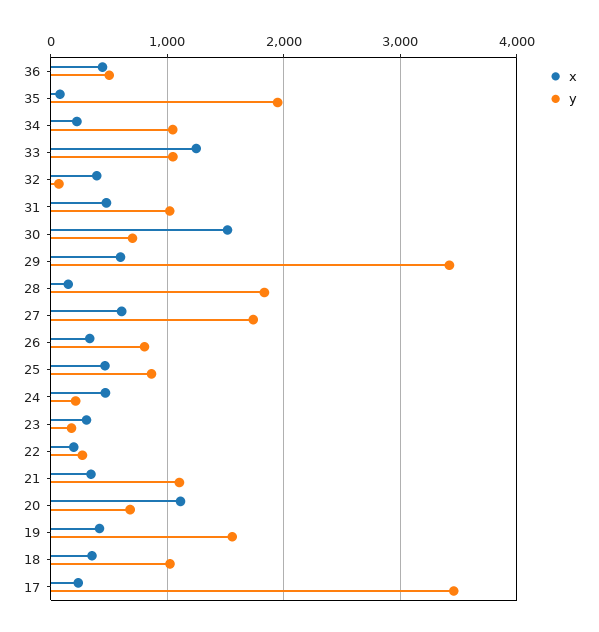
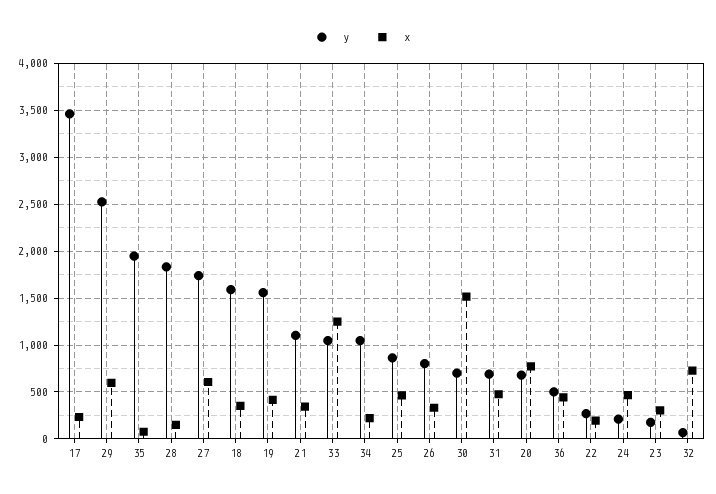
  {
    "x": {
      "36": 400,
      "35": 100,
      "34": 200,
      "33": 1200,
-     "32": 400,
+     "32": 700,
      "31": 500,
      "30": 1500,
      "29": 600,
      "28": 100,
      "27": 600,
      "26": 300,
      "25": 500,
      "24": 500,
      "23": 300,
      "22": 200,
      "21": 300,
-     "20": 1100,
+     "20": 800,
      "19": 400,
      "18": 400,
      "17": 200
    },
    "y": {
      "36": 500,
      "35": 1900,
      "34": 1000,
      "33": 1000,
      "32": 100,
-     "31": 1000,
+     "31": 700,
      "30": 700,
-     "29": 3400,
+     "29": 2500,
      "28": 1800,
      "27": 1700,
      "26": 800,
      "25": 900,
      "24": 200,
      "23": 200,
      "22": 300,
      "21": 1100,
      "20": 700,
      "19": 1600,
-     "18": 1000,
+     "18": 1600,
      "17": 3500
    }
  }

